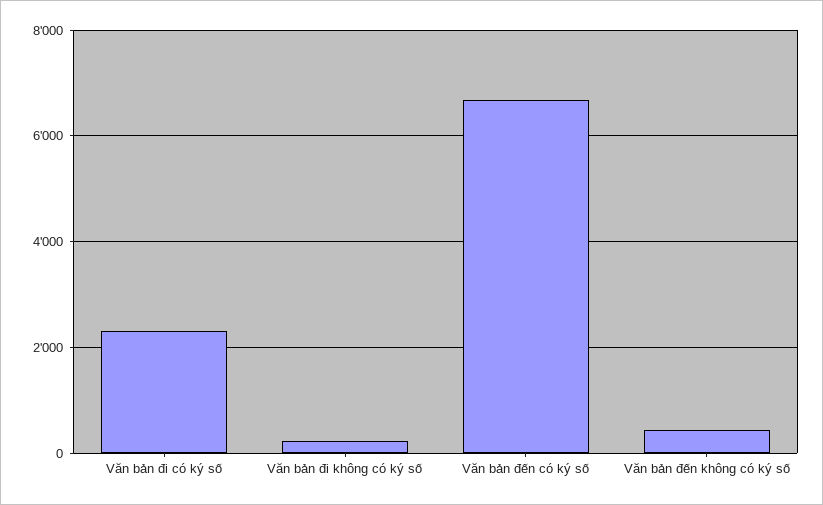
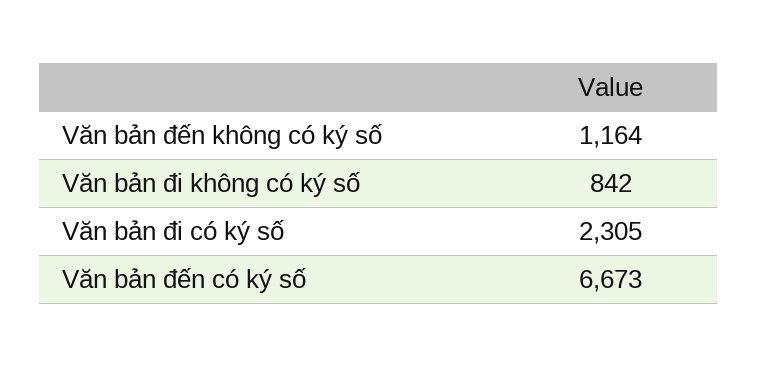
  {
    "Văn bản đi có ký số": 2305,
-   "Văn bản đi không có ký số": 200,
+   "Văn bản đi không có ký số": 842,
    "Văn bản đến có ký số": 6673,
-   "Văn bản đến không có ký số": 400
+   "Văn bản đến không có ký số": 1164
  }

